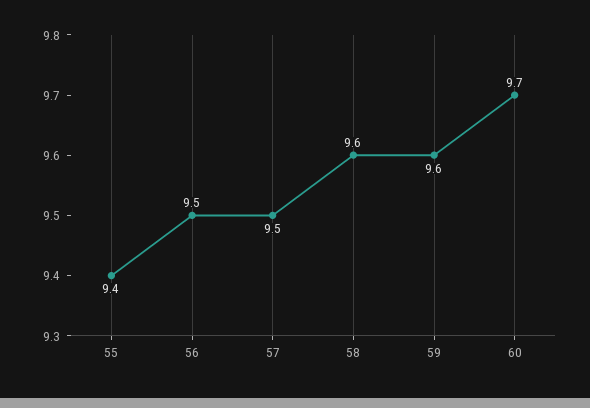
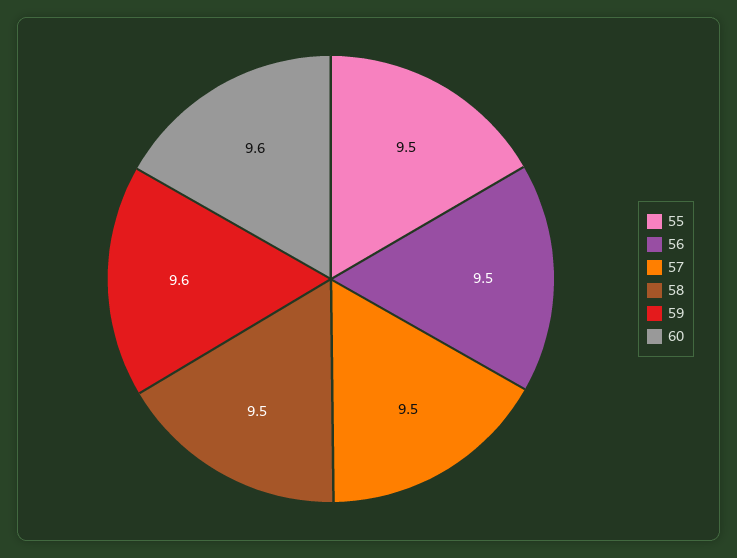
  {
-   "55": 9.4,
+   "55": 9.5,
    "56": 9.5,
    "57": 9.5,
-   "58": 9.6,
+   "58": 9.5,
    "59": 9.6,
-   "60": 9.7
+   "60": 9.6
  }

